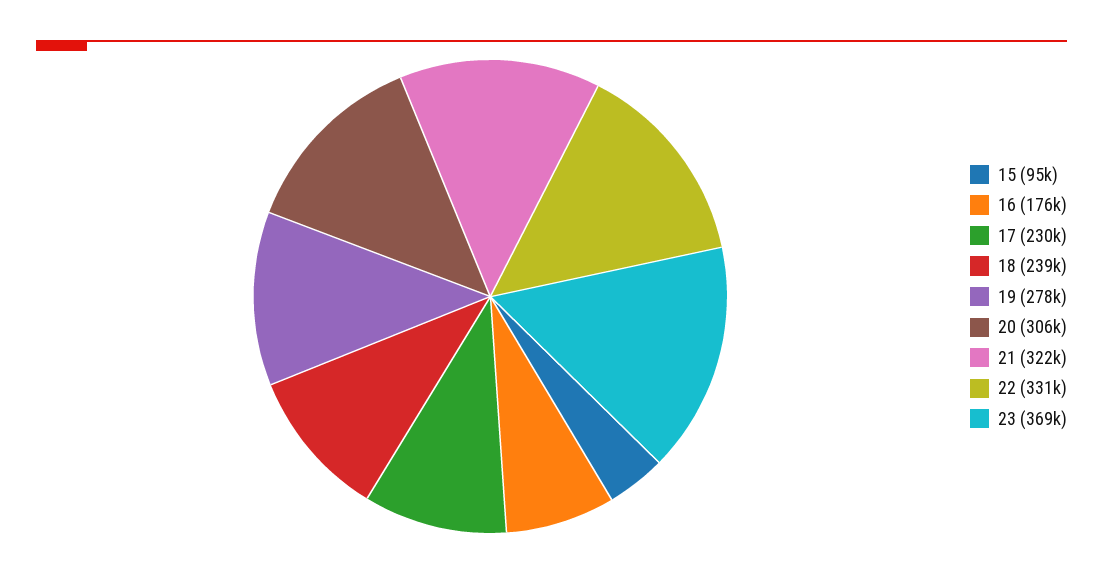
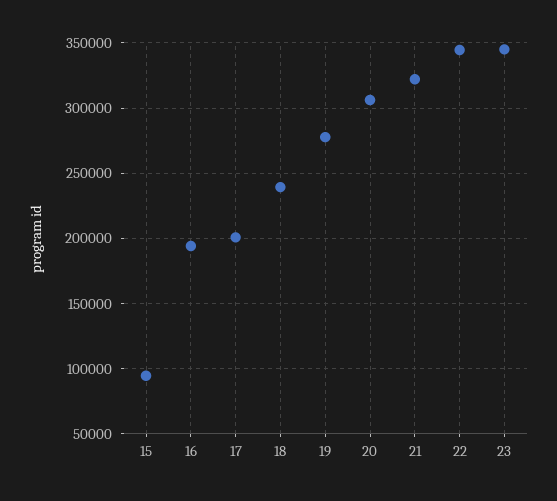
  {
    "15": 95000,
-   "16": 176000,
+   "16": 195000,
-   "17": 230000,
+   "17": 200000,
    "18": 239000,
    "19": 278000,
    "20": 306000,
    "21": 322000,
-   "22": 331000,
+   "22": 345000,
-   "23": 369000
+   "23": 345000
  }

